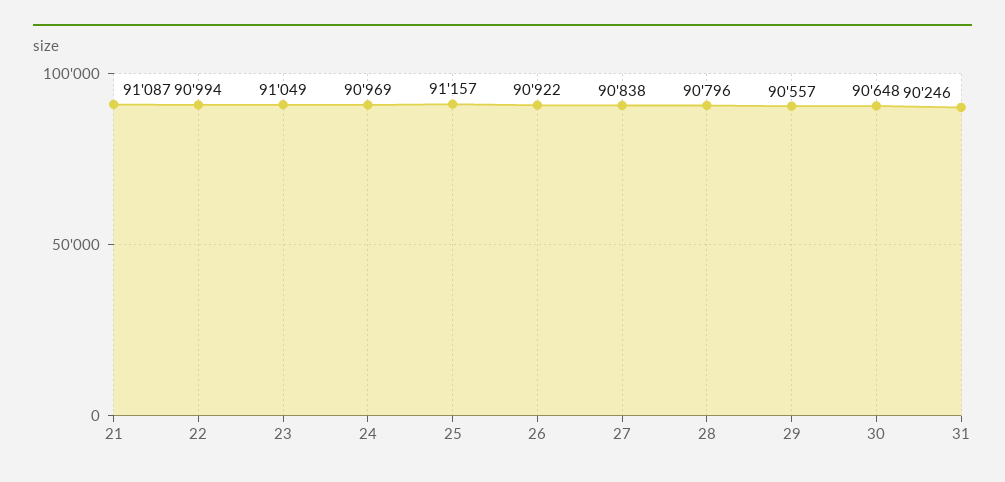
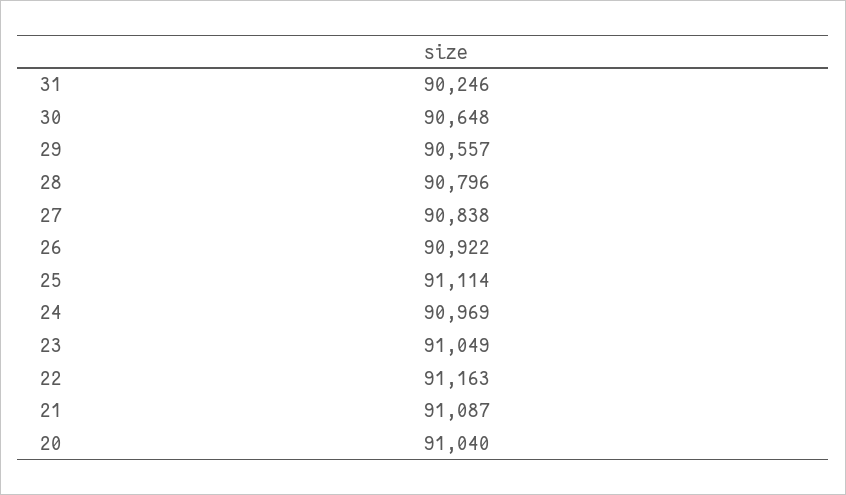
  {
    "21": 91087,
-   "22": 90994,
+   "22": 91163,
    "23": 91049,
    "24": 90969,
-   "25": 91157,
+   "25": 91114,
    "26": 90922,
    "27": 90838,
    "28": 90796,
    "29": 90557,
    "30": 90648,
-   "31": 90246
+   "31": 90246,
+   "20": 91040
  }

